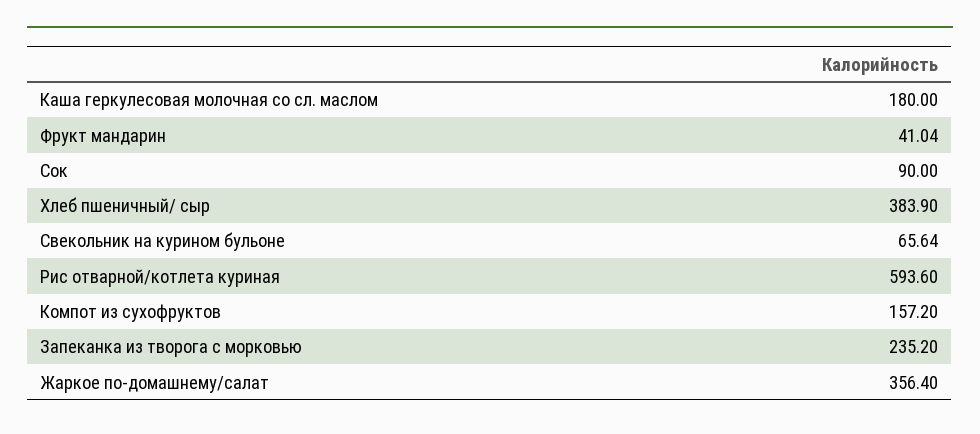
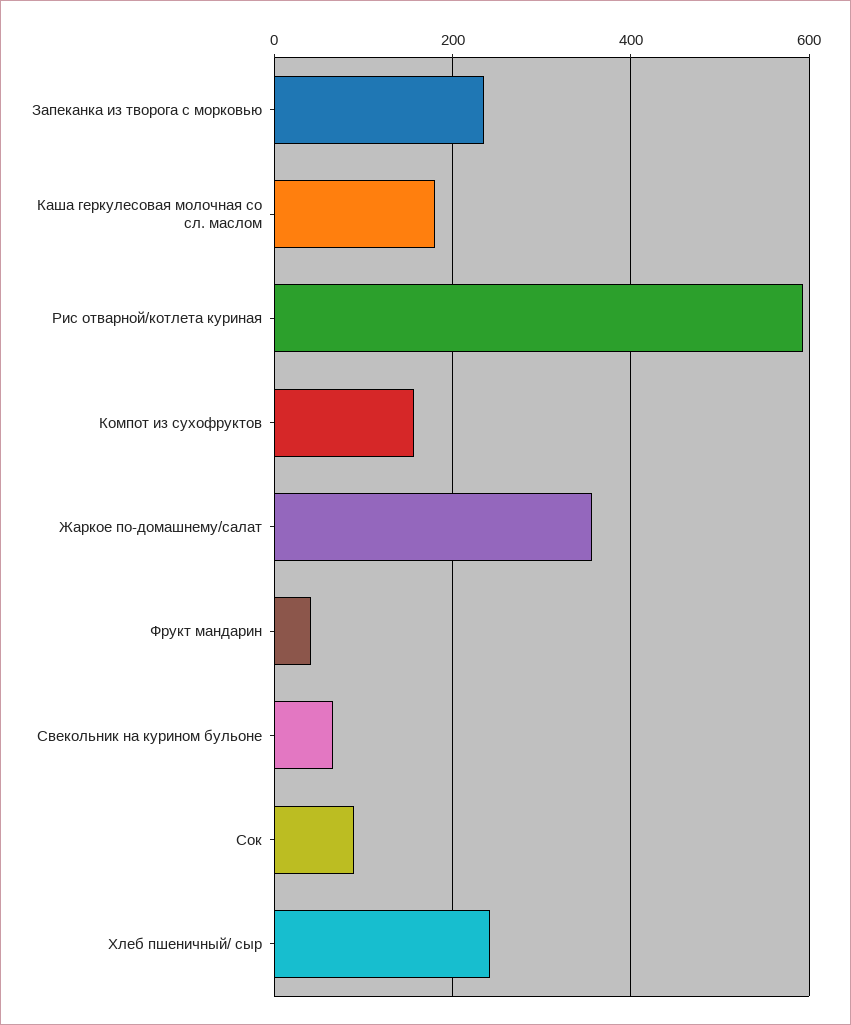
  {
    "Каша геркулесовая молочная со сл. маслом": 180,
    "Фрукт мандарин": 41.04,
    "Сок": 90,
-   "Хлеб пшеничный/ сыр": 383.9,
+   "Хлеб пшеничный/ сыр": 240,
    "Свекольник на курином бульоне": 65.64,
    "Рис отварной/котлета куриная": 593.6,
    "Компот из сухофруктов": 157.2,
    "Запеканка из творога с морковью": 235.2,
    "Жаркое по-домашнему/салат": 356.4
  }

